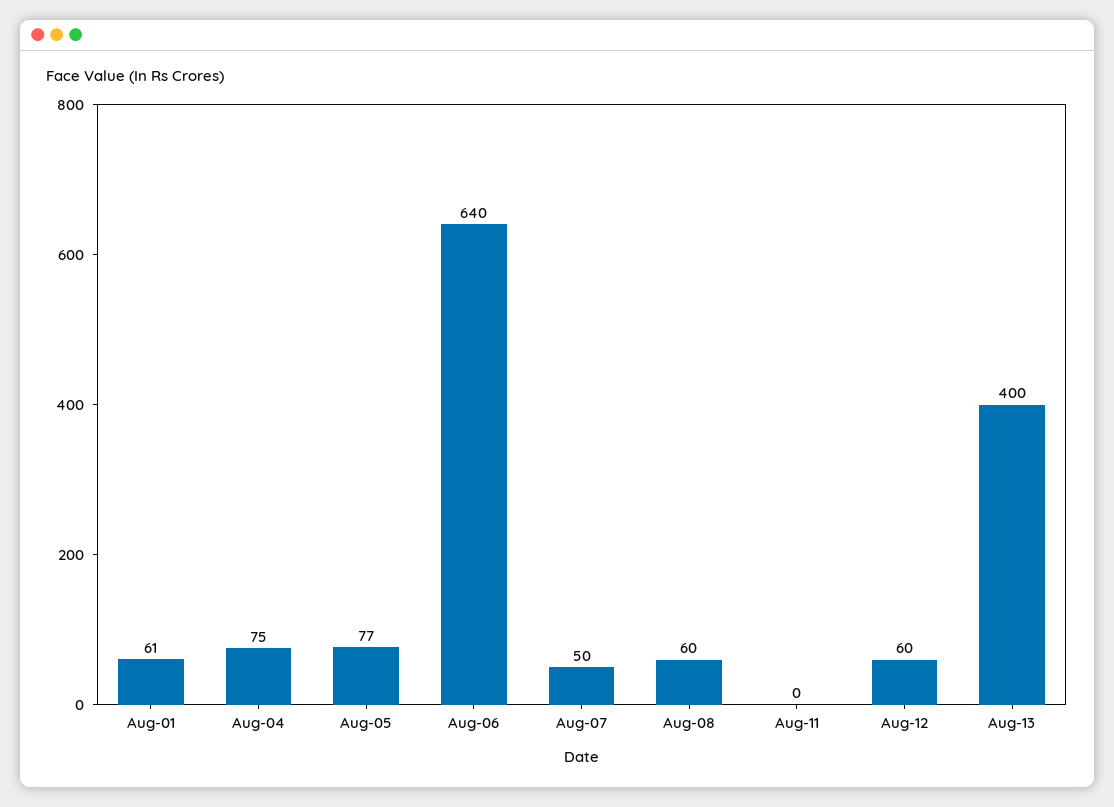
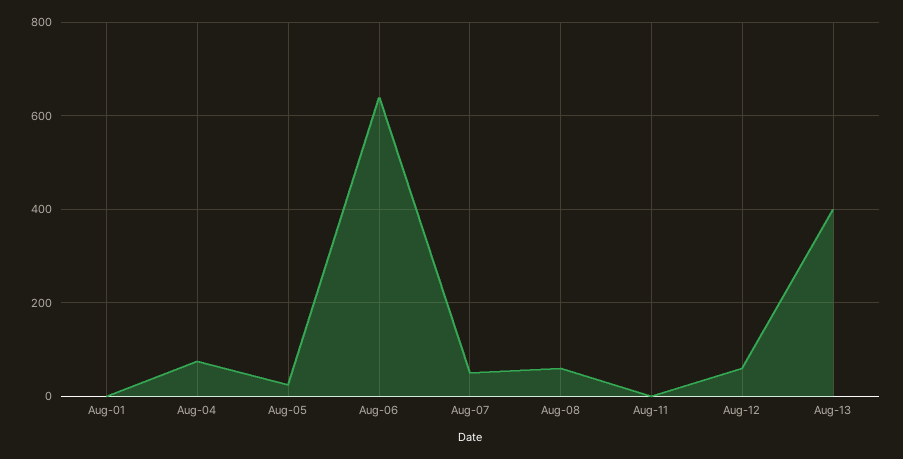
  {
-   "Aug-01": 61,
+   "Aug-01": 0,
    "Aug-04": 75,
-   "Aug-05": 77,
+   "Aug-05": 20,
    "Aug-06": 640,
    "Aug-07": 50,
    "Aug-08": 60,
    "Aug-11": 0,
    "Aug-12": 60,
    "Aug-13": 400
  }

